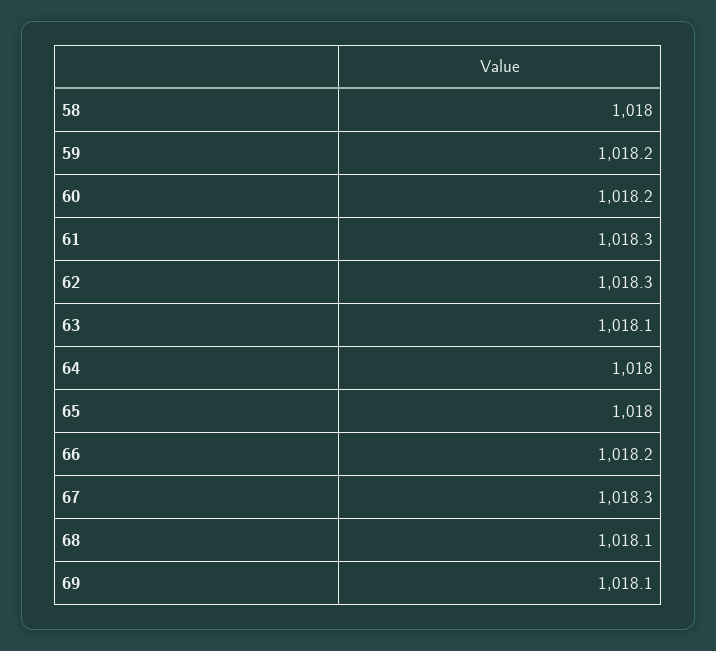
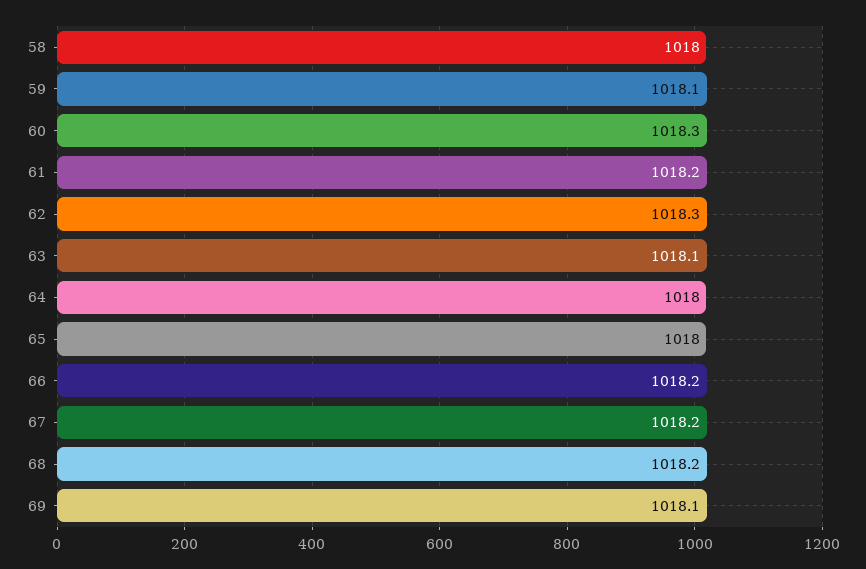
  {
    "58": 1018,
-   "59": 1018.2,
+   "59": 1018.1,
-   "60": 1018.2,
+   "60": 1018.3,
-   "61": 1018.3,
+   "61": 1018.2,
    "62": 1018.3,
    "63": 1018.1,
    "64": 1018,
    "65": 1018,
    "66": 1018.2,
-   "67": 1018.3,
+   "67": 1018.2,
-   "68": 1018.1,
+   "68": 1018.2,
    "69": 1018.1
  }

